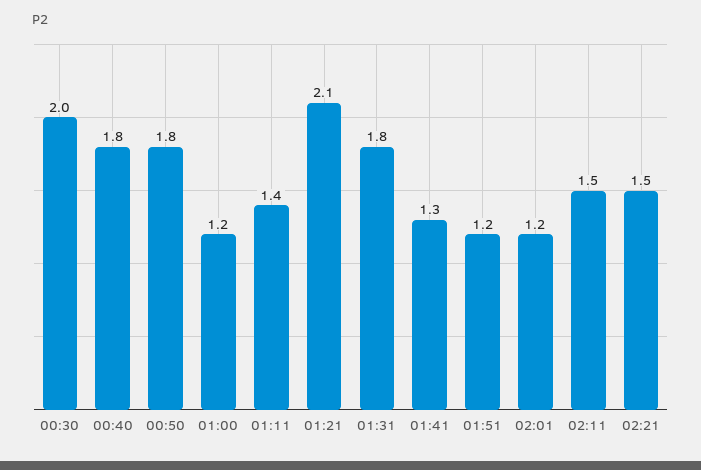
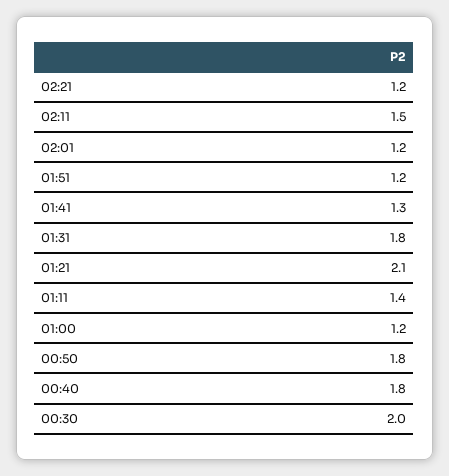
  {
    "00:30": 2,
    "00:40": 1.8,
    "00:50": 1.8,
    "01:00": 1.2,
    "01:11": 1.4,
    "01:21": 2.1,
    "01:31": 1.8,
    "01:41": 1.3,
    "01:51": 1.2,
    "02:01": 1.2,
    "02:11": 1.5,
-   "02:21": 1.5
+   "02:21": 1.2
  }

